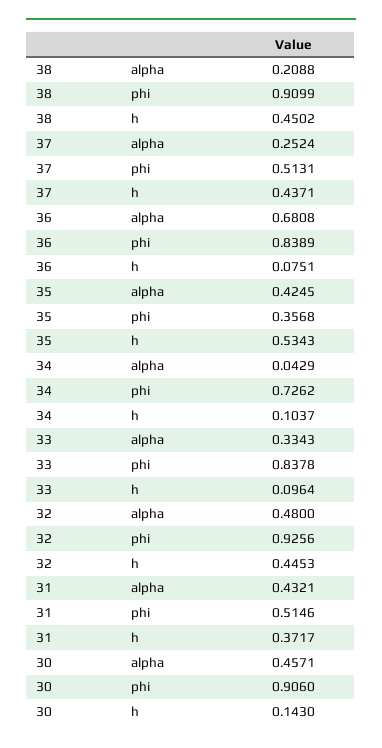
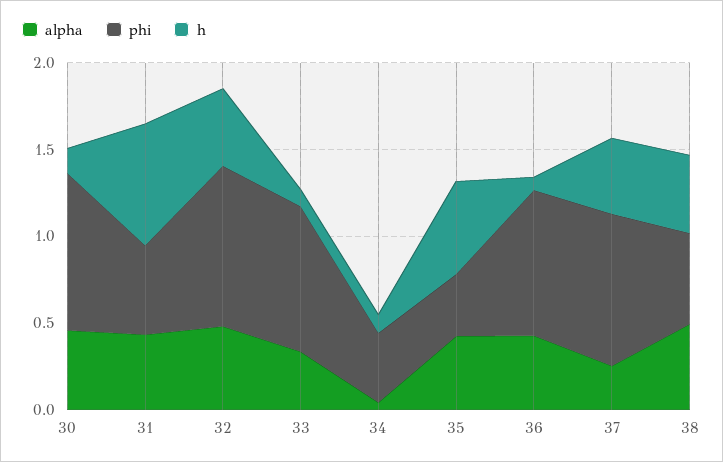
  {
    "alpha": {
-     "38": 0.2088,
+     "38": 0.5,
      "37": 0.2524,
-     "36": 0.6808,
+     "36": 0.4,
      "35": 0.4245,
      "34": 0.0429,
      "33": 0.3343,
      "32": 0.48,
      "31": 0.4321,
      "30": 0.4571
    },
    "phi": {
-     "38": 0.9099,
+     "38": 0.5,
-     "37": 0.5131,
+     "37": 0.9,
      "36": 0.8389,
      "35": 0.3568,
-     "34": 0.7262,
+     "34": 0.4,
      "33": 0.8378,
      "32": 0.9256,
      "31": 0.5146,
      "30": 0.906
    },
    "h": {
      "38": 0.4502,
      "37": 0.4371,
      "36": 0.0751,
      "35": 0.5343,
      "34": 0.1037,
      "33": 0.0964,
      "32": 0.4453,
-     "31": 0.3717,
+     "31": 0.7,
      "30": 0.143
    }
  }

